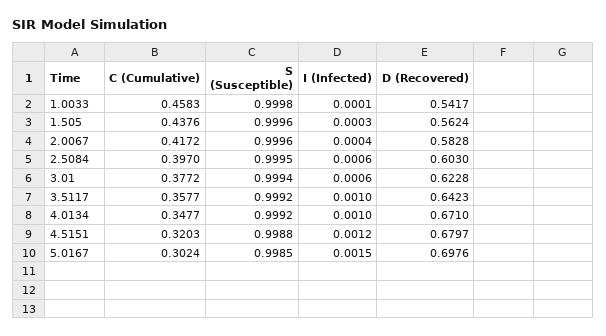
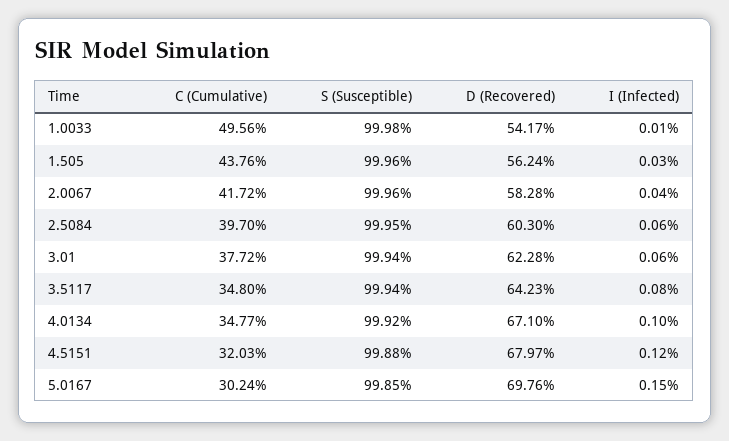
  {
    "C (Cumulative)": {
-     "1.0033": 0.4583,
+     "1.0033": 0.4956,
      "1.505": 0.4376,
      "2.0067": 0.4172,
      "2.5084": 0.397,
      "3.01": 0.3772,
-     "3.5117": 0.3577,
+     "3.5117": 0.348,
      "4.0134": 0.3477,
      "4.5151": 0.3203,
      "5.0167": 0.3024
    },
    "S (Susceptible)": {
      "1.0033": 0.9998,
      "1.505": 0.9996,
      "2.0067": 0.9996,
      "2.5084": 0.9995,
      "3.01": 0.9994,
-     "3.5117": 0.9992,
+     "3.5117": 0.9994,
      "4.0134": 0.9992,
      "4.5151": 0.9988,
      "5.0167": 0.9985
    },
    "I (Infected)": {
      "1.0033": 0.0001,
      "1.505": 0.0003,
      "2.0067": 0.0004,
      "2.5084": 0.0006,
      "3.01": 0.0006,
-     "3.5117": 0.001,
+     "3.5117": 0.0008,
      "4.0134": 0.001,
      "4.5151": 0.0012,
      "5.0167": 0.0015
    },
    "D (Recovered)": {
      "1.0033": 0.5417,
      "1.505": 0.5624,
      "2.0067": 0.5828,
      "2.5084": 0.603,
      "3.01": 0.6228,
      "3.5117": 0.6423,
      "4.0134": 0.671,
      "4.5151": 0.6797,
      "5.0167": 0.6976
    }
  }

